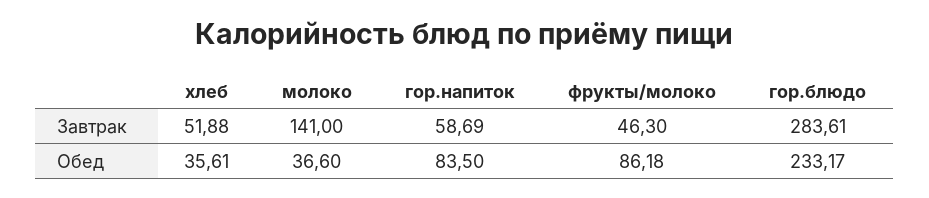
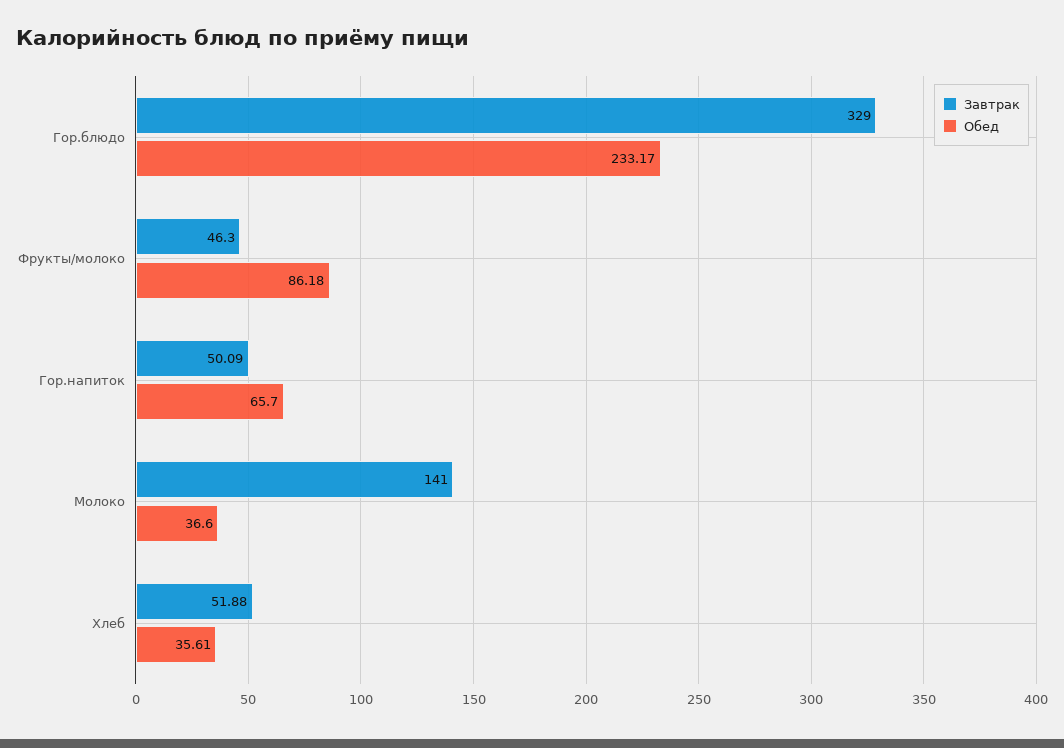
  {
    "Завтрак": {
      "хлеб": 51.88,
      "молоко": 141,
-     "гор.напиток": 58.69,
+     "гор.напиток": 50.09,
      "фрукты/молоко": 46.3,
-     "гор.блюдо": 283.61
+     "гор.блюдо": 329
    },
    "Обед": {
      "хлеб": 35.61,
      "молоко": 36.6,
-     "гор.напиток": 83.5,
+     "гор.напиток": 65.7,
      "фрукты/молоко": 86.18,
      "гор.блюдо": 233.17
    }
  }

